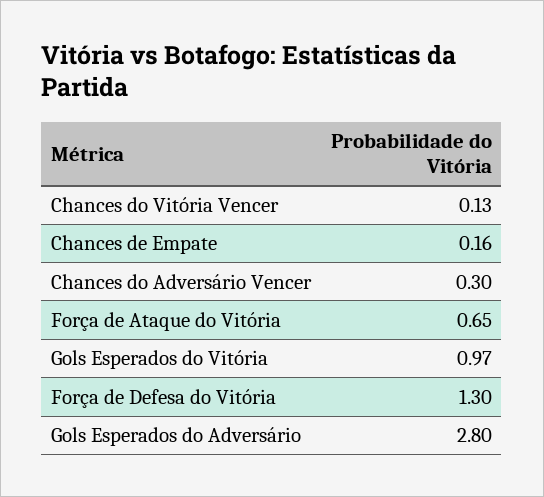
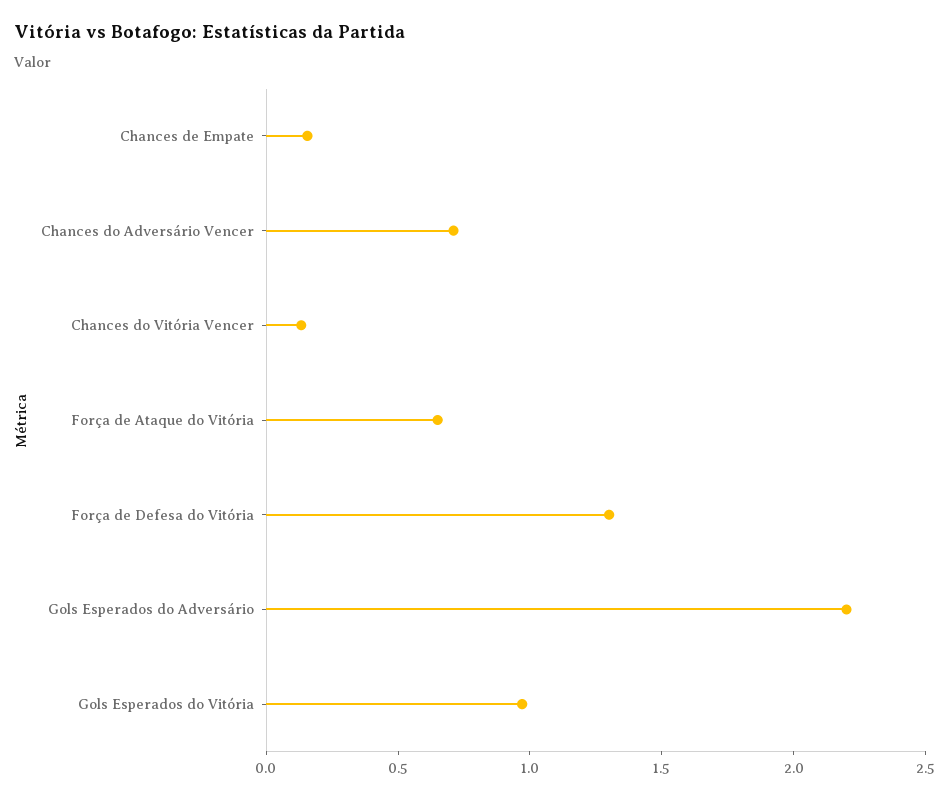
  {
    "Chances do Vitória Vencer": 0.13,
    "Chances de Empate": 0.16,
-   "Chances do Adversário Vencer": 0.3,
+   "Chances do Adversário Vencer": 0.7,
    "Força de Ataque do Vitória": 0.65,
    "Gols Esperados do Vitória": 0.97,
    "Força de Defesa do Vitória": 1.3,
-   "Gols Esperados do Adversário": 2.8
+   "Gols Esperados do Adversário": 2.2
  }

